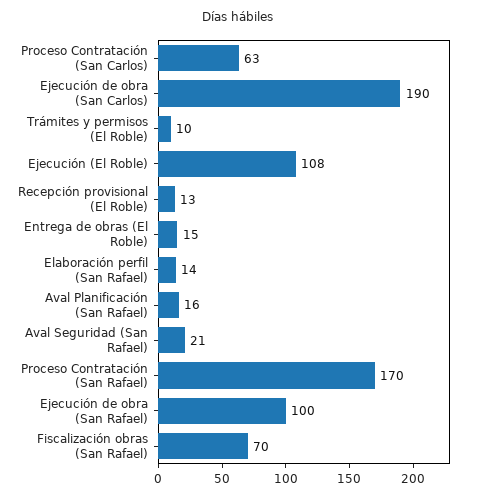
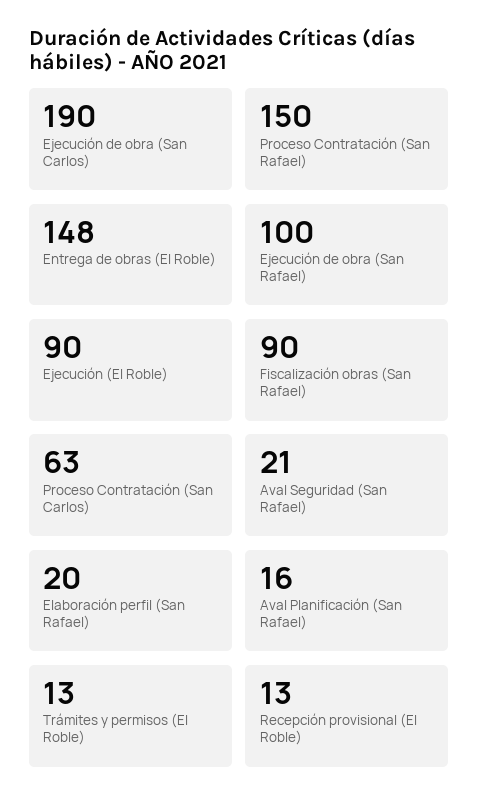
  {
    "Proceso Contratación (San Carlos)": 63,
    "Ejecución de obra (San Carlos)": 190,
-   "Trámites y permisos (El Roble)": 10,
+   "Trámites y permisos (El Roble)": 13,
-   "Ejecución (El Roble)": 108,
+   "Ejecución (El Roble)": 90,
    "Recepción provisional (El Roble)": 13,
-   "Entrega de obras (El Roble)": 15,
+   "Entrega de obras (El Roble)": 148,
-   "Elaboración perfil (San Rafael)": 14,
+   "Elaboración perfil (San Rafael)": 20,
    "Aval Planificación (San Rafael)": 16,
    "Aval Seguridad (San Rafael)": 21,
-   "Proceso Contratación (San Rafael)": 170,
+   "Proceso Contratación (San Rafael)": 150,
    "Ejecución de obra (San Rafael)": 100,
-   "Fiscalización obras (San Rafael)": 70
+   "Fiscalización obras (San Rafael)": 90
  }

